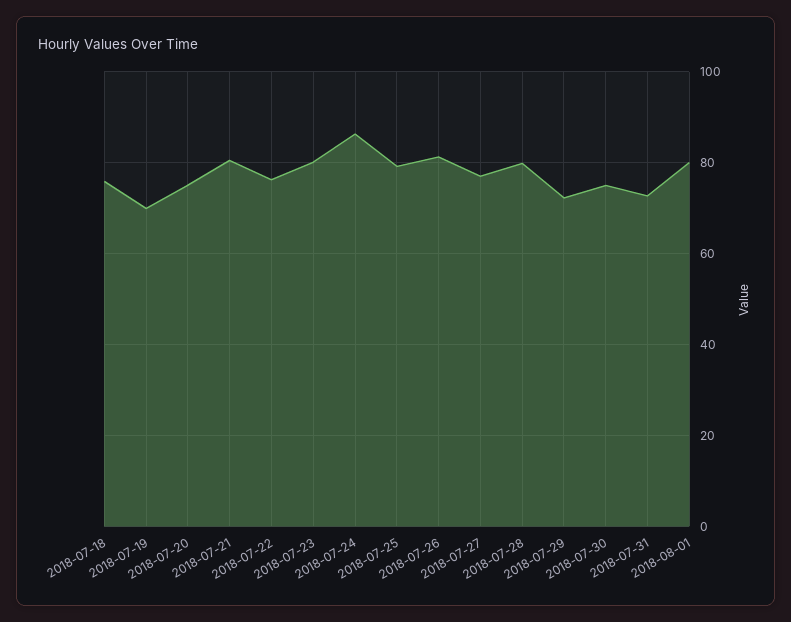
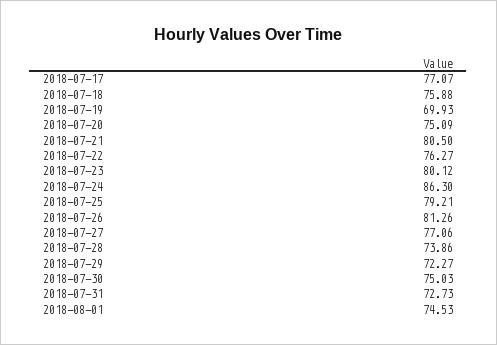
  {
    "2018-07-18": 75.88,
    "2018-07-19": 69.93,
    "2018-07-20": 75.09,
    "2018-07-21": 80.5,
    "2018-07-22": 76.27,
    "2018-07-23": 80.12,
    "2018-07-24": 86.3,
    "2018-07-25": 79.21,
    "2018-07-26": 81.26,
    "2018-07-27": 77.06,
-   "2018-07-28": 80,
+   "2018-07-28": 73.86,
    "2018-07-29": 72.27,
    "2018-07-30": 75.03,
    "2018-07-31": 72.73,
-   "2018-08-01": 80
+   "2018-08-01": 74.53,
+   "2018-07-17": 77.07
  }

